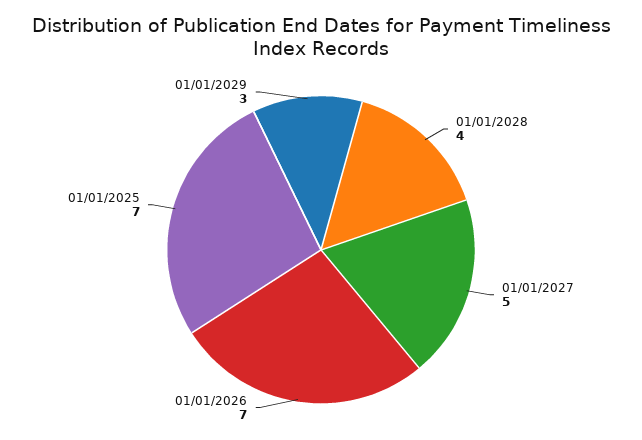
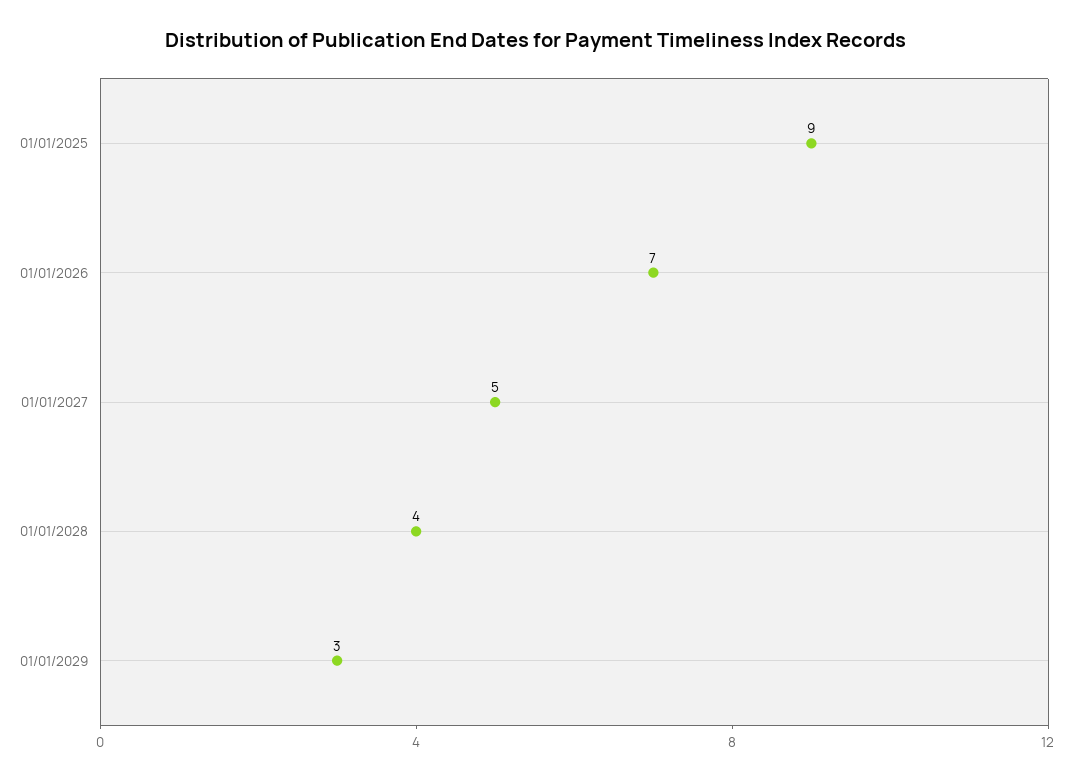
  {
    "01/01/2028": 4,
    "01/01/2027": 5,
    "01/01/2026": 7,
-   "01/01/2025": 7,
+   "01/01/2025": 9,
    "01/01/2029": 3
  }

